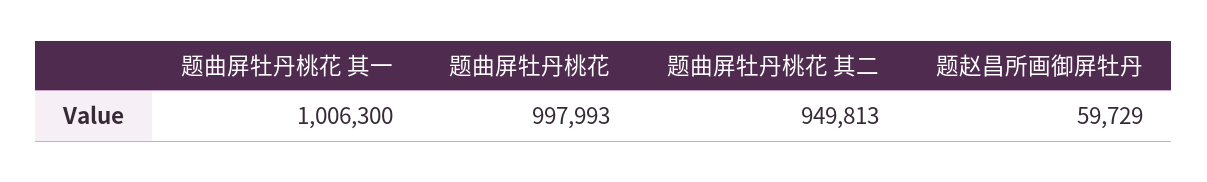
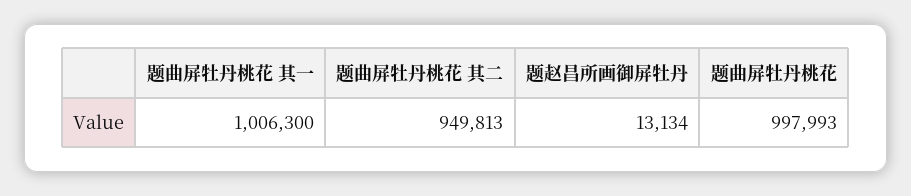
  {
    "题曲屏牡丹桃花 其一": 1006300,
    "题曲屏牡丹桃花": 997993,
    "题曲屏牡丹桃花 其二": 949813,
-   "题赵昌所画御屏牡丹": 59729
+   "题赵昌所画御屏牡丹": 13134
  }

